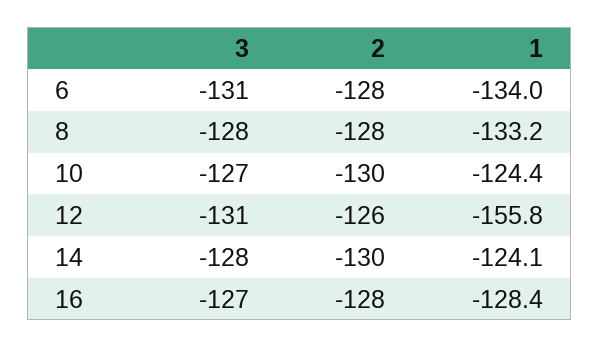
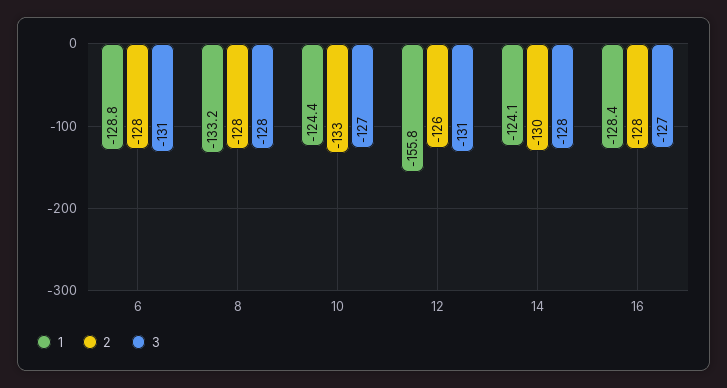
  {
    "3": {
      "6": -131,
      "8": -128,
      "10": -127,
      "12": -131,
      "14": -128,
      "16": -127
    },
    "2": {
      "6": -128,
      "8": -128,
-     "10": -130,
+     "10": -133,
      "12": -126,
      "14": -130,
      "16": -128
    },
    "1": {
-     "6": -134,
+     "6": -128.8,
      "8": -133.2,
      "10": -124.4,
      "12": -155.8,
      "14": -124.1,
      "16": -128.4
    }
  }

